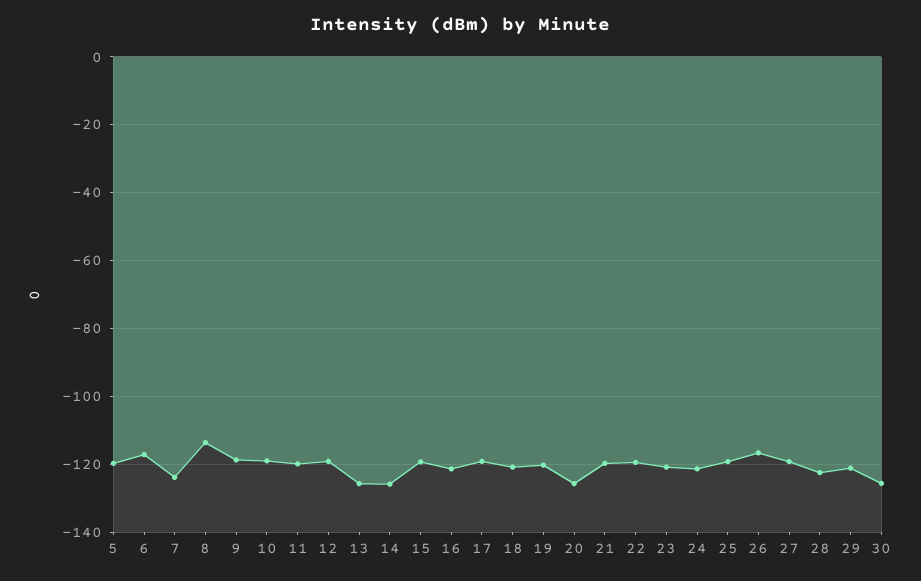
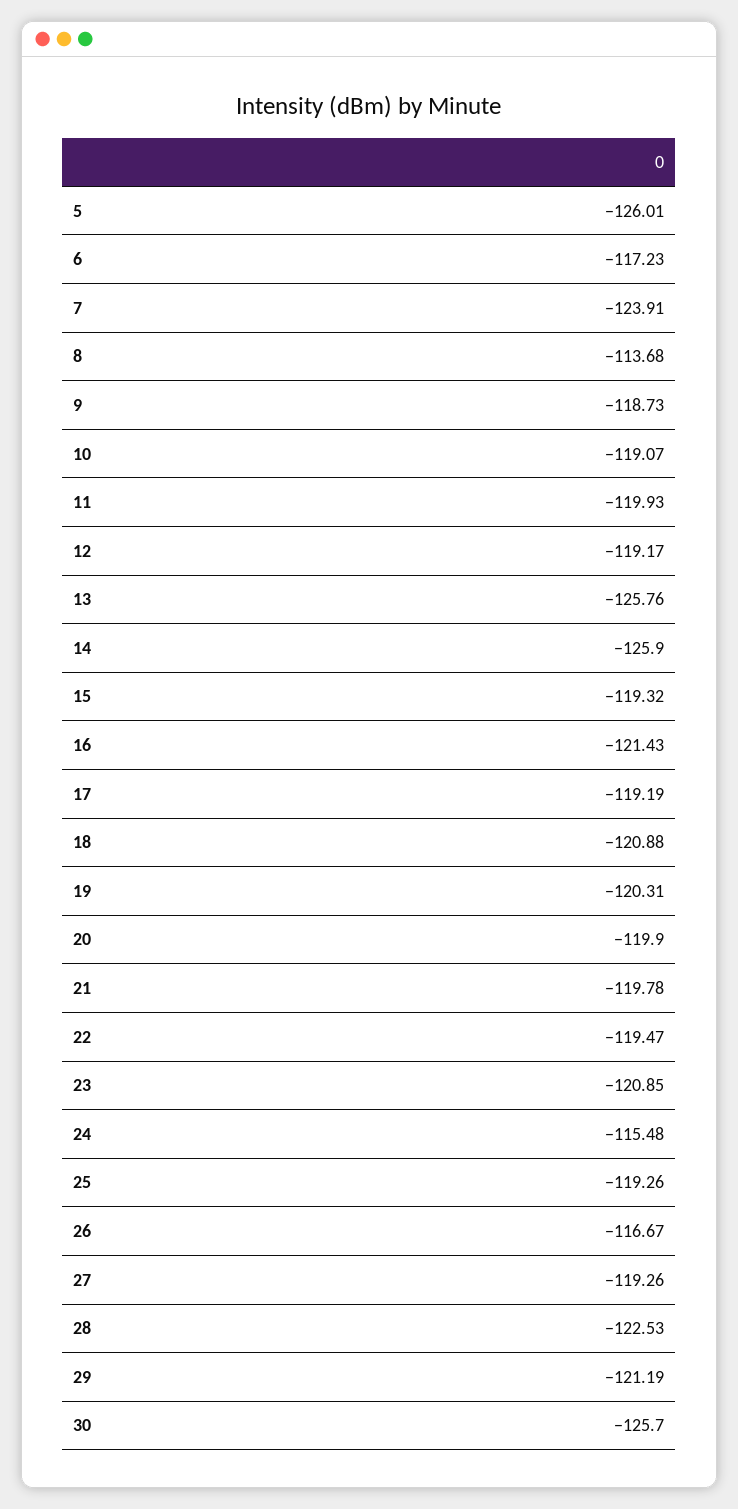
  {
-   "5": -120,
+   "5": -126.01,
    "6": -117.23,
    "7": -123.91,
    "8": -113.68,
    "9": -118.73,
    "10": -119.07,
    "11": -119.93,
    "12": -119.17,
    "13": -125.76,
    "14": -125.9,
    "15": -119.32,
    "16": -121.43,
    "17": -119.19,
    "18": -120.88,
    "19": -120.31,
-   "20": -126,
+   "20": -119.9,
    "21": -119.78,
    "22": -119.47,
    "23": -120.85,
-   "24": -122,
+   "24": -115.48,
    "25": -119.26,
    "26": -116.67,
    "27": -119.26,
    "28": -122.53,
    "29": -121.19,
    "30": -125.7
  }

